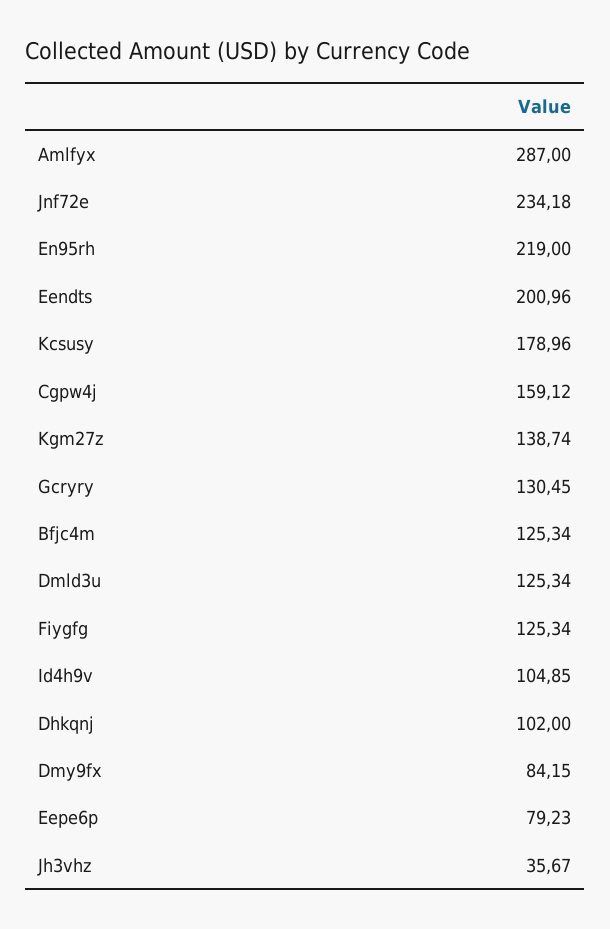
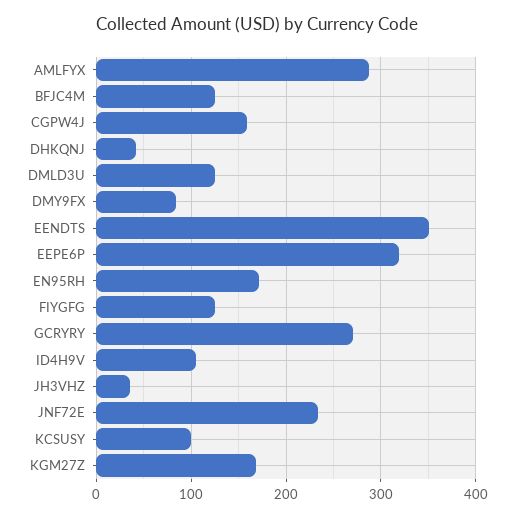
  {
    "Amlfyx": 287,
    "Jnf72e": 234.18,
-   "En95rh": 219,
+   "En95rh": 170,
-   "Eendts": 200.96,
+   "Eendts": 350,
-   "Kcsusy": 178.96,
+   "Kcsusy": 100,
    "Cgpw4j": 159.12,
-   "Kgm27z": 138.74,
+   "Kgm27z": 170,
-   "Gcryry": 130.45,
+   "Gcryry": 270,
    "Bfjc4m": 125.34,
    "Dmld3u": 125.34,
    "Fiygfg": 125.34,
    "Id4h9v": 104.85,
-   "Dhkqnj": 102,
+   "Dhkqnj": 40,
    "Dmy9fx": 84.15,
-   "Eepe6p": 79.23,
+   "Eepe6p": 320,
    "Jh3vhz": 35.67
  }

